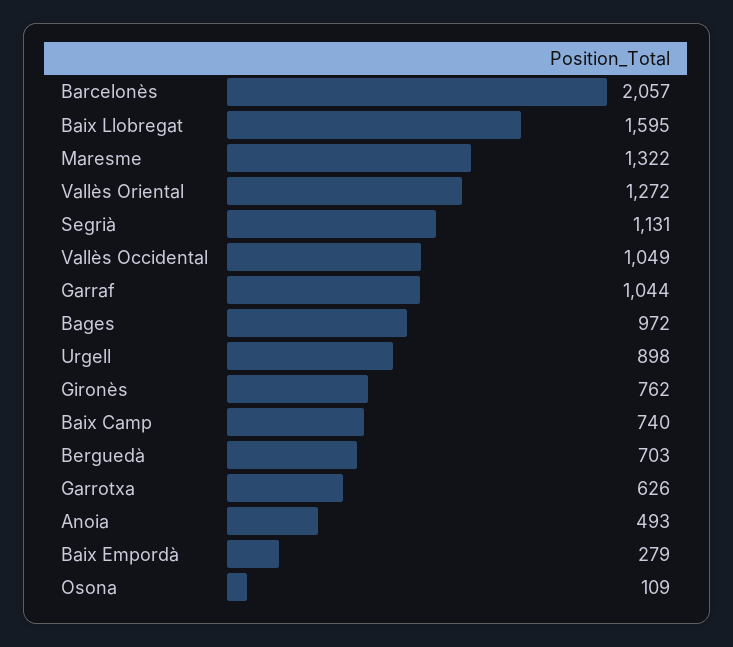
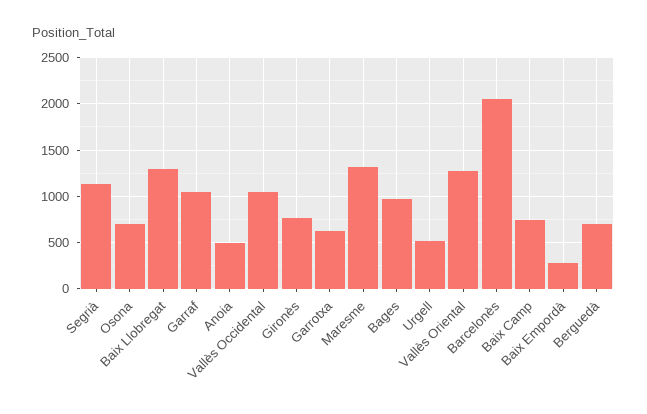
  {
    "Barcelonès": 2057,
-   "Baix Llobregat": 1595,
+   "Baix Llobregat": 1300,
    "Maresme": 1322,
    "Vallès Oriental": 1272,
    "Segrià": 1131,
    "Vallès Occidental": 1049,
    "Garraf": 1044,
    "Bages": 972,
-   "Urgell": 898,
+   "Urgell": 500,
    "Gironès": 762,
    "Baix Camp": 740,
    "Berguedà": 703,
    "Garrotxa": 626,
    "Anoia": 493,
    "Baix Empordà": 279,
-   "Osona": 109
+   "Osona": 700
  }

